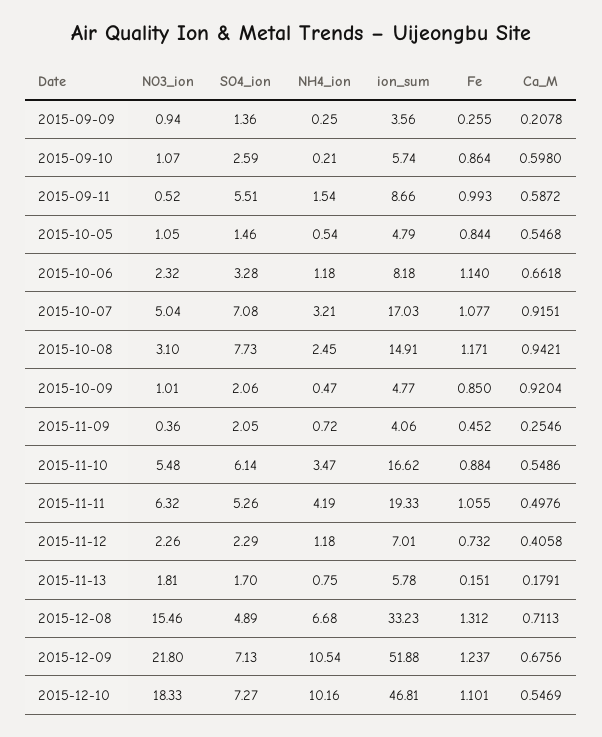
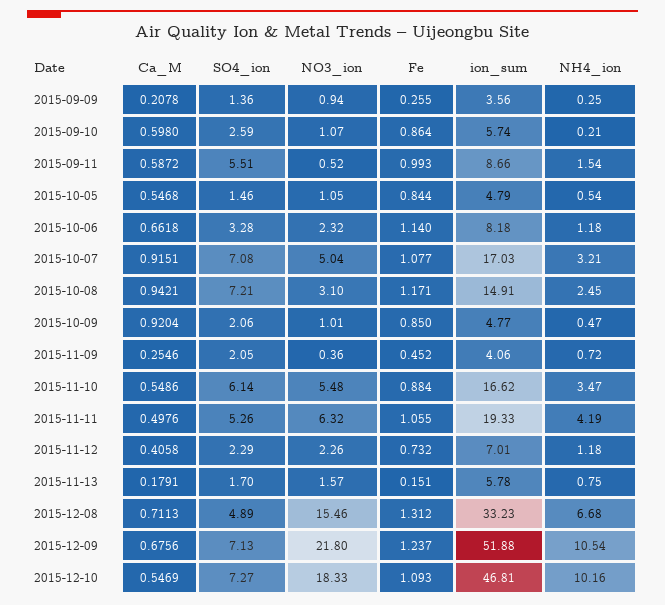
  {
    "NO3_ion": {
      "2015-09-09": 0.94,
      "2015-09-10": 1.07,
      "2015-09-11": 0.52,
      "2015-10-05": 1.05,
      "2015-10-06": 2.32,
      "2015-10-07": 5.04,
      "2015-10-08": 3.1,
      "2015-10-09": 1.01,
      "2015-11-09": 0.36,
      "2015-11-10": 5.48,
      "2015-11-11": 6.32,
      "2015-11-12": 2.26,
-     "2015-11-13": 1.81,
+     "2015-11-13": 1.57,
      "2015-12-08": 15.46,
      "2015-12-09": 21.8,
      "2015-12-10": 18.33
    },
    "SO4_ion": {
      "2015-09-09": 1.36,
      "2015-09-10": 2.59,
      "2015-09-11": 5.51,
      "2015-10-05": 1.46,
      "2015-10-06": 3.28,
      "2015-10-07": 7.08,
-     "2015-10-08": 7.73,
+     "2015-10-08": 7.21,
      "2015-10-09": 2.06,
      "2015-11-09": 2.05,
      "2015-11-10": 6.14,
      "2015-11-11": 5.26,
      "2015-11-12": 2.29,
      "2015-11-13": 1.7,
      "2015-12-08": 4.89,
      "2015-12-09": 7.13,
      "2015-12-10": 7.27
    },
    "NH4_ion": {
      "2015-09-09": 0.25,
      "2015-09-10": 0.21,
      "2015-09-11": 1.54,
      "2015-10-05": 0.54,
      "2015-10-06": 1.18,
      "2015-10-07": 3.21,
      "2015-10-08": 2.45,
      "2015-10-09": 0.47,
      "2015-11-09": 0.72,
      "2015-11-10": 3.47,
      "2015-11-11": 4.19,
      "2015-11-12": 1.18,
      "2015-11-13": 0.75,
      "2015-12-08": 6.68,
      "2015-12-09": 10.54,
      "2015-12-10": 10.16
    },
    "ion_sum": {
      "2015-09-09": 3.56,
      "2015-09-10": 5.74,
      "2015-09-11": 8.66,
      "2015-10-05": 4.79,
      "2015-10-06": 8.18,
      "2015-10-07": 17.03,
      "2015-10-08": 14.91,
      "2015-10-09": 4.77,
      "2015-11-09": 4.06,
      "2015-11-10": 16.62,
      "2015-11-11": 19.33,
      "2015-11-12": 7.01,
      "2015-11-13": 5.78,
      "2015-12-08": 33.23,
      "2015-12-09": 51.88,
      "2015-12-10": 46.81
    },
    "Fe": {
      "2015-09-09": 0.255,
      "2015-09-10": 0.864,
      "2015-09-11": 0.993,
      "2015-10-05": 0.844,
      "2015-10-06": 1.14,
      "2015-10-07": 1.077,
      "2015-10-08": 1.171,
      "2015-10-09": 0.85,
      "2015-11-09": 0.452,
      "2015-11-10": 0.884,
      "2015-11-11": 1.055,
      "2015-11-12": 0.732,
      "2015-11-13": 0.151,
      "2015-12-08": 1.312,
      "2015-12-09": 1.237,
-     "2015-12-10": 1.101
+     "2015-12-10": 1.093
    },
    "Ca_M": {
      "2015-09-09": 0.2078,
      "2015-09-10": 0.598,
      "2015-09-11": 0.5872,
      "2015-10-05": 0.5468,
      "2015-10-06": 0.6618,
      "2015-10-07": 0.9151,
      "2015-10-08": 0.9421,
      "2015-10-09": 0.9204,
      "2015-11-09": 0.2546,
      "2015-11-10": 0.5486,
      "2015-11-11": 0.4976,
      "2015-11-12": 0.4058,
      "2015-11-13": 0.1791,
      "2015-12-08": 0.7113,
      "2015-12-09": 0.6756,
      "2015-12-10": 0.5469
    }
  }

